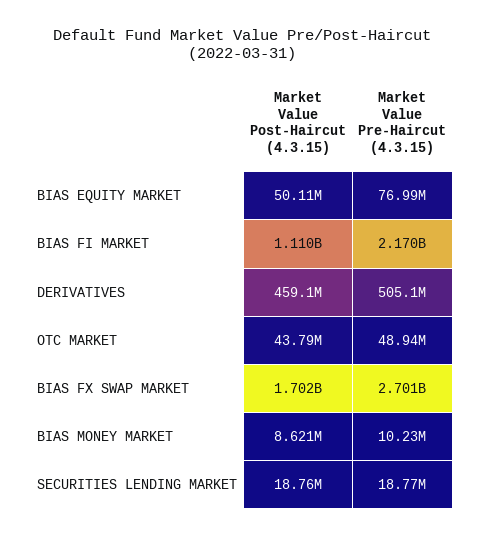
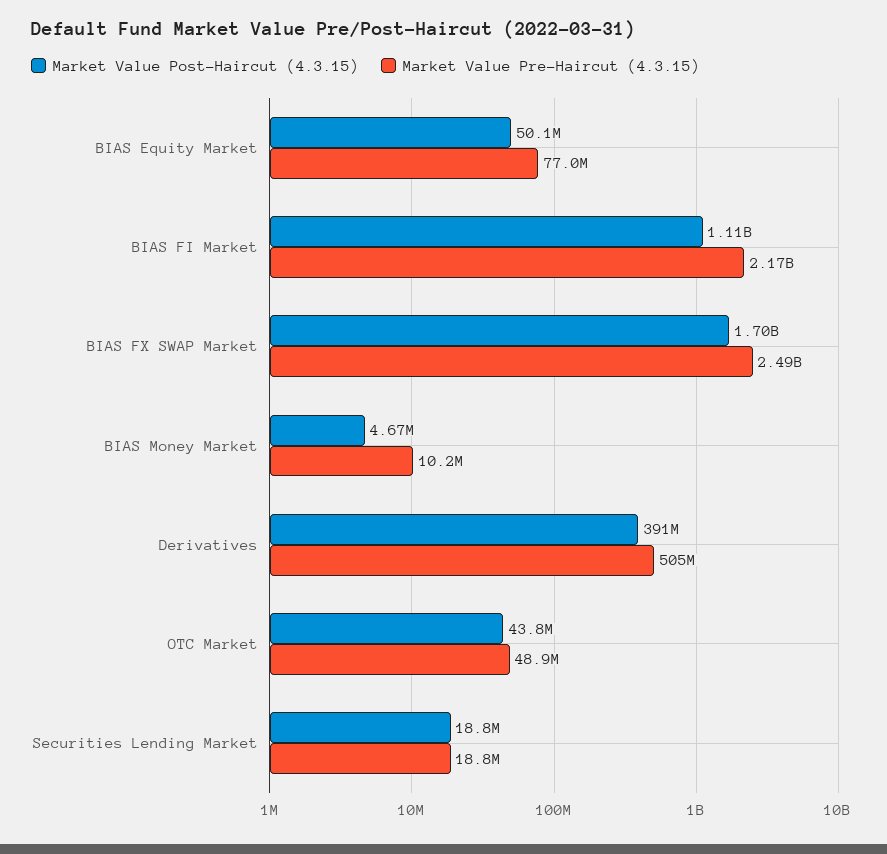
  {
    "Market Value Post-Haircut (4.3.15)": {
      "BIAS EQUITY MARKET": 50110000,
      "BIAS FI MARKET": 1110000000,
-     "DERIVATIVES": 459100000,
+     "DERIVATIVES": 391000000,
      "OTC MARKET": 43790000,
      "BIAS FX SWAP MARKET": 1702000000,
-     "BIAS MONEY MARKET": 8621000,
+     "BIAS MONEY MARKET": 4670000,
      "SECURITIES LENDING MARKET": 18760000
    },
    "Market Value Pre-Haircut (4.3.15)": {
      "BIAS EQUITY MARKET": 76990000,
      "BIAS FI MARKET": 2170000000,
      "DERIVATIVES": 505100000,
      "OTC MARKET": 48940000,
-     "BIAS FX SWAP MARKET": 2701000000,
+     "BIAS FX SWAP MARKET": 2490000000,
      "BIAS MONEY MARKET": 10230000,
      "SECURITIES LENDING MARKET": 18770000
    }
  }

